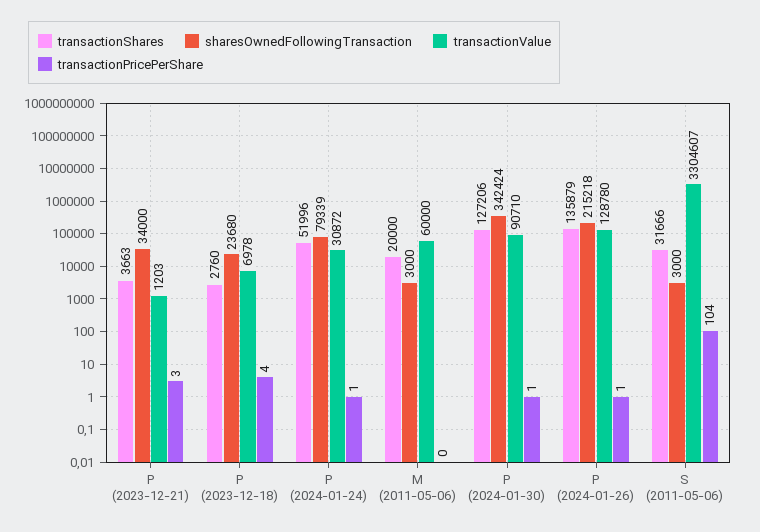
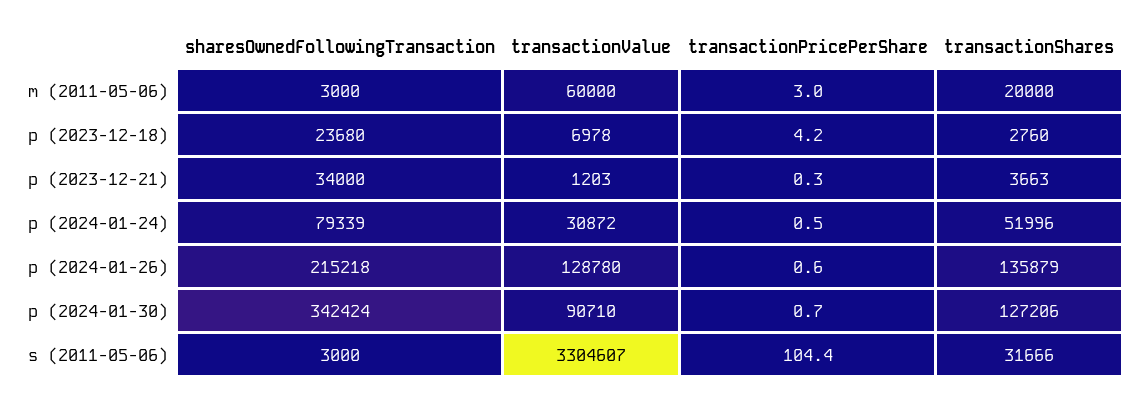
  {
    "transactionShares": {
      "P (2023-12-21)": 3663,
      "P (2023-12-18)": 2760,
      "P (2024-01-24)": 51996,
      "M (2011-05-06)": 20000,
      "P (2024-01-30)": 127206,
      "P (2024-01-26)": 135879,
      "S (2011-05-06)": 31666
    },
    "sharesOwnedFollowingTransaction": {
      "P (2023-12-21)": 34000,
      "P (2023-12-18)": 23680,
      "P (2024-01-24)": 79339,
      "M (2011-05-06)": 3000,
      "P (2024-01-30)": 342424,
      "P (2024-01-26)": 215218,
      "S (2011-05-06)": 3000
    },
    "transactionValue": {
      "P (2023-12-21)": 1203,
      "P (2023-12-18)": 6978,
      "P (2024-01-24)": 30872,
      "M (2011-05-06)": 60000,
      "P (2024-01-30)": 90710,
      "P (2024-01-26)": 128780,
      "S (2011-05-06)": 3304607
    },
    "transactionPricePerShare": {
-     "P (2023-12-21)": 3,
+     "P (2023-12-21)": 0.3,
      "P (2023-12-18)": 4.2,
      "P (2024-01-24)": 0.5,
-     "M (2011-05-06)": 0,
+     "M (2011-05-06)": 3,
      "P (2024-01-30)": 0.7,
      "P (2024-01-26)": 0.6,
      "S (2011-05-06)": 104.4
    }
  }

